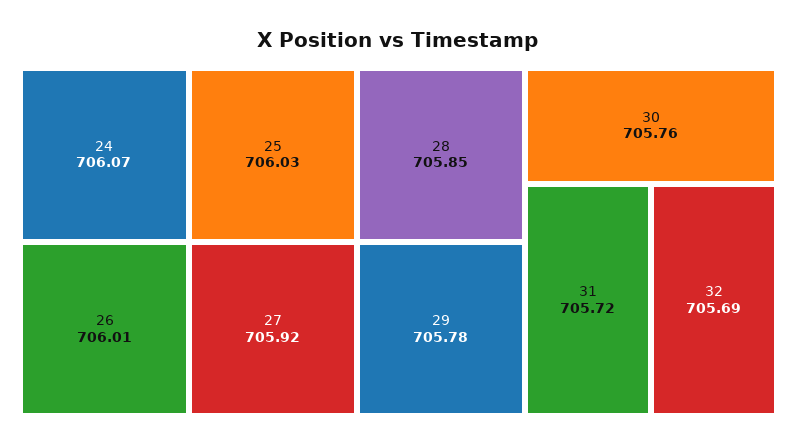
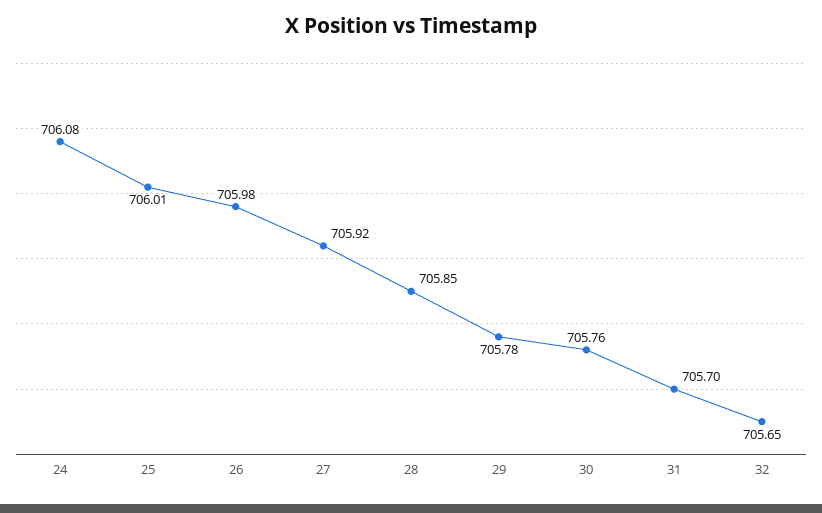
  {
-   "24": 706.07,
+   "24": 706.08,
-   "25": 706.03,
+   "25": 706.01,
-   "26": 706.01,
+   "26": 705.98,
    "27": 705.92,
    "28": 705.85,
    "29": 705.78,
    "30": 705.76,
-   "31": 705.72,
+   "31": 705.7,
-   "32": 705.69
+   "32": 705.65
  }

